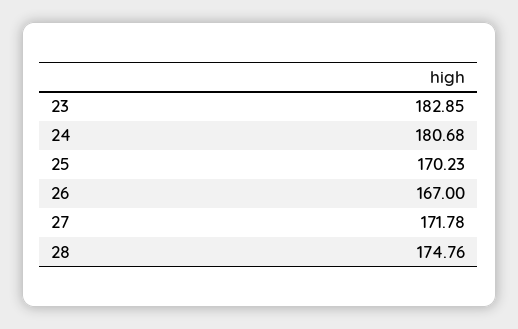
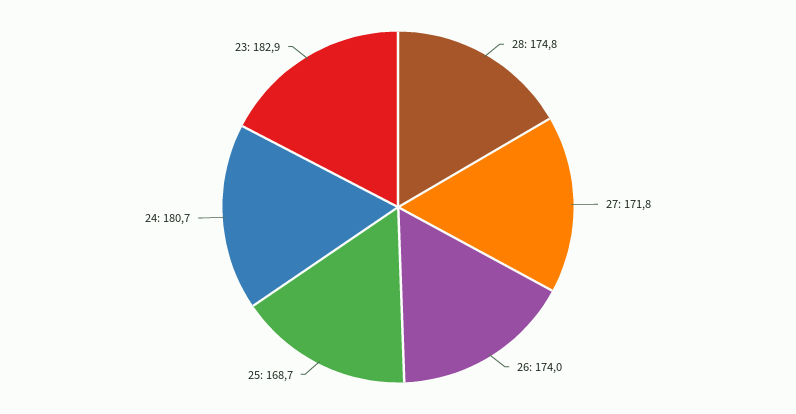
  {
    "23": 182.85,
    "24": 180.68,
-   "25": 170.23,
+   "25": 168.7,
-   "26": 167,
+   "26": 174,
    "27": 171.78,
    "28": 174.76
  }

